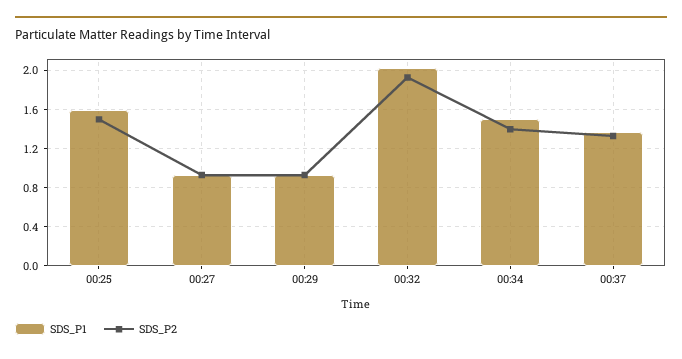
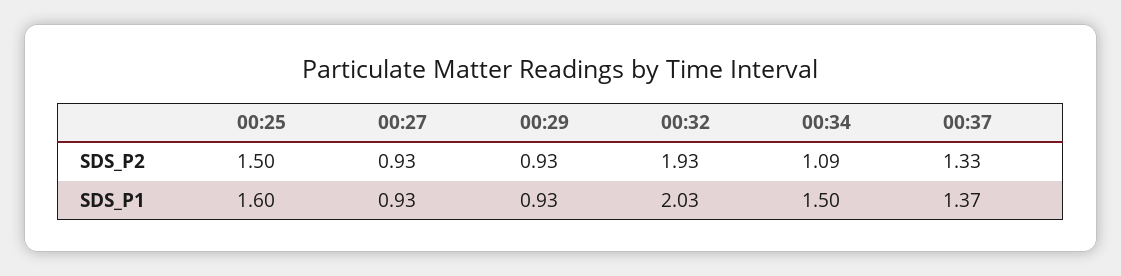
  {
    "SDS_P1": {
      "00:25": 1.6,
      "00:27": 0.93,
      "00:29": 0.93,
      "00:32": 2.03,
      "00:34": 1.5,
      "00:37": 1.37
    },
    "SDS_P2": {
      "00:25": 1.5,
      "00:27": 0.93,
      "00:29": 0.93,
      "00:32": 1.93,
-     "00:34": 1.4,
+     "00:34": 1.09,
      "00:37": 1.33
    }
  }

